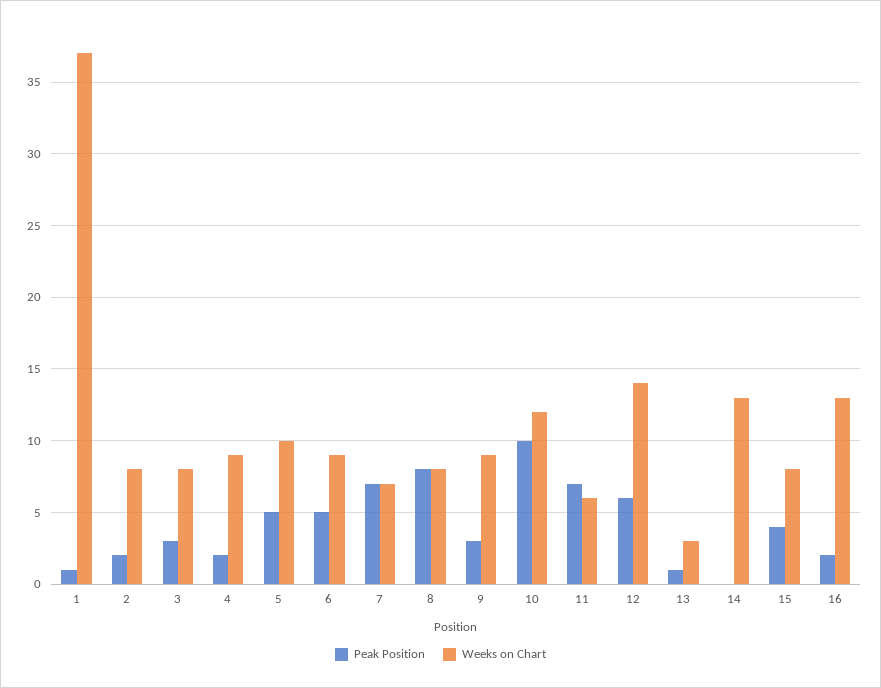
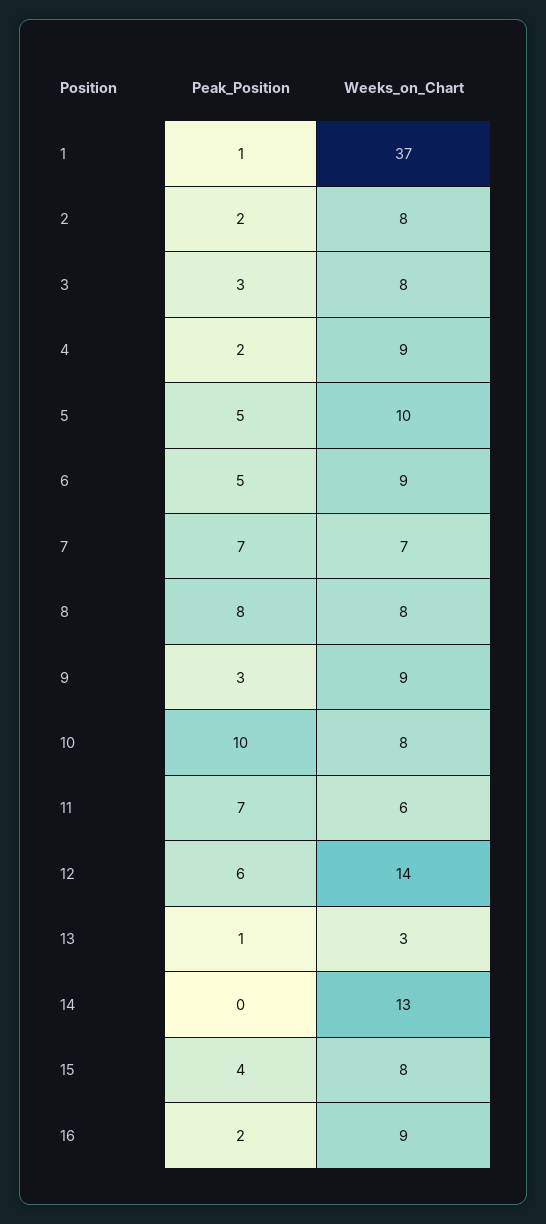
  {
    "Peak Position": {
      "1": 1,
      "2": 2,
      "3": 3,
      "4": 2,
      "5": 5,
      "6": 5,
      "7": 7,
      "8": 8,
      "9": 3,
      "10": 10,
      "11": 7,
      "12": 6,
      "13": 1,
      "14": 0,
      "15": 4,
      "16": 2
    },
    "Weeks on Chart": {
      "1": 37,
      "2": 8,
      "3": 8,
      "4": 9,
      "5": 10,
      "6": 9,
      "7": 7,
      "8": 8,
      "9": 9,
-     "10": 12,
+     "10": 8,
      "11": 6,
      "12": 14,
      "13": 3,
      "14": 13,
      "15": 8,
-     "16": 13
+     "16": 9
    }
  }

